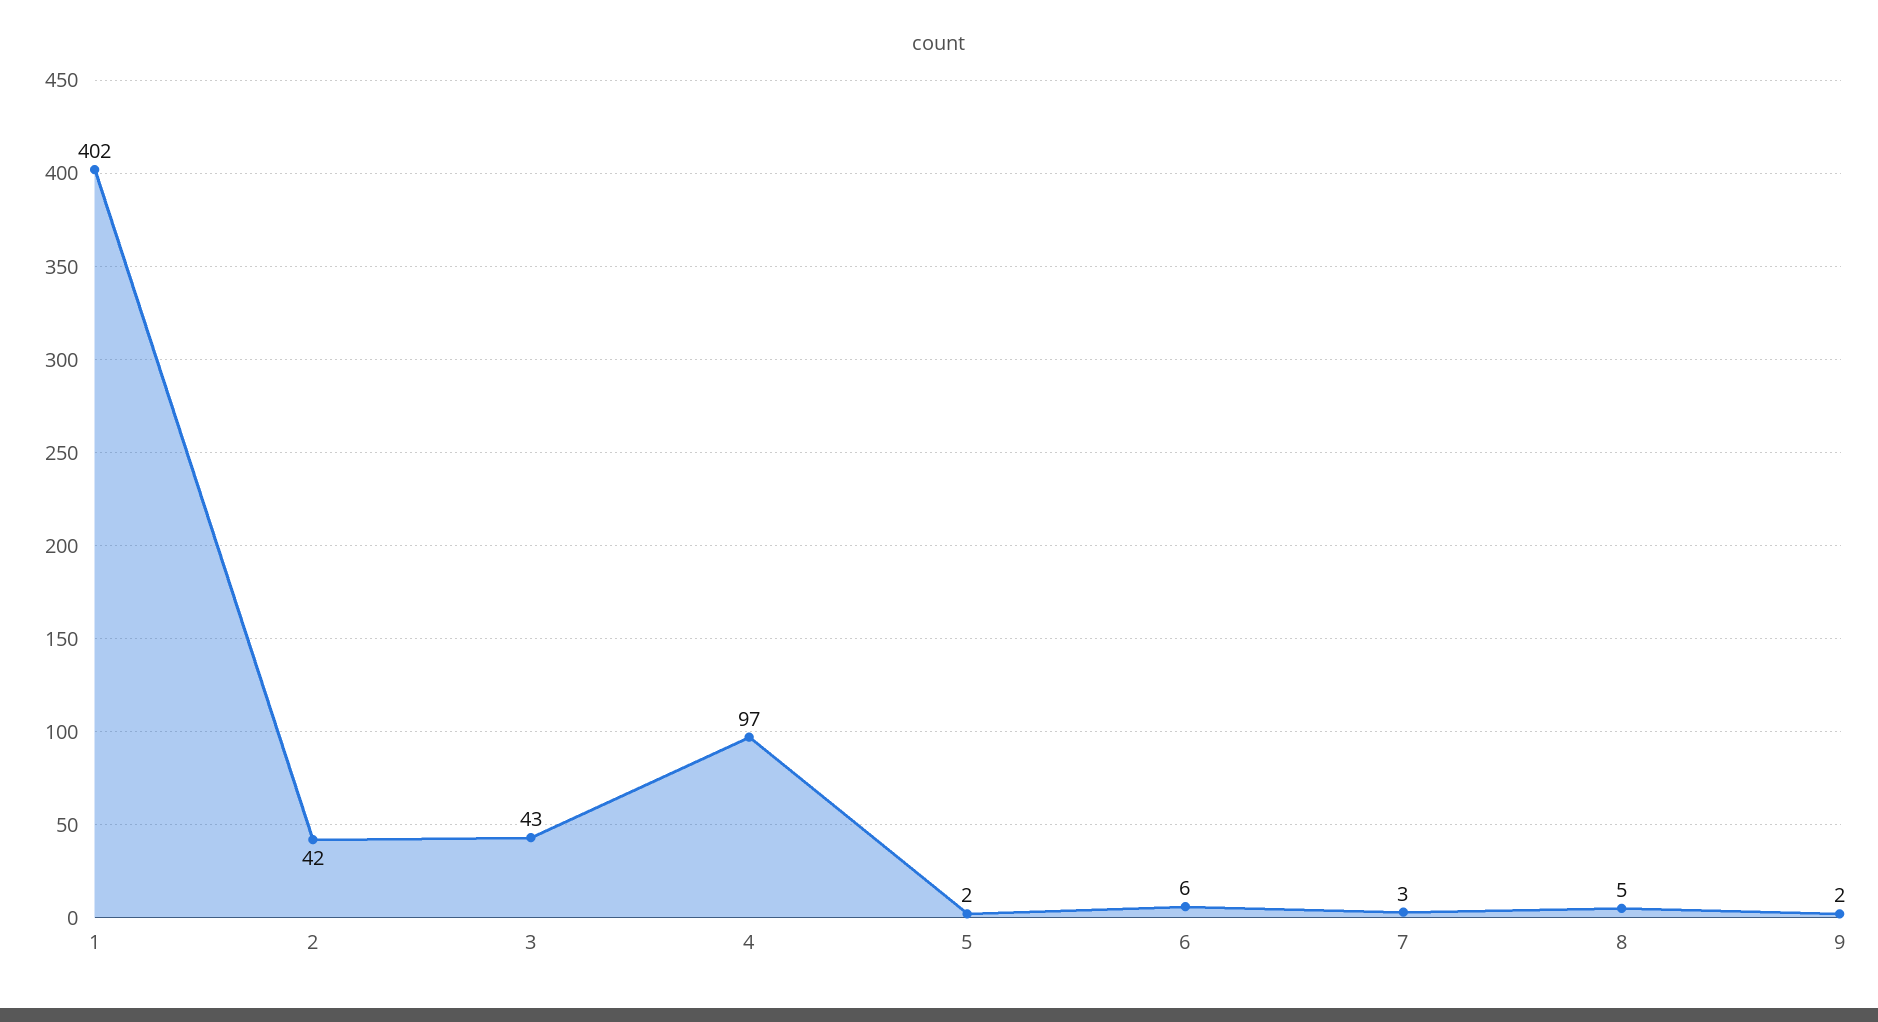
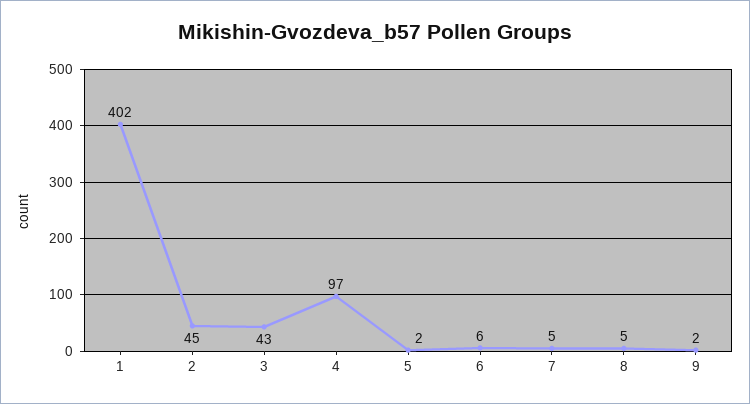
  {
    "1": 402,
-   "2": 42,
+   "2": 45,
    "3": 43,
    "4": 97,
    "5": 2,
    "6": 6,
-   "7": 3,
+   "7": 5,
    "8": 5,
    "9": 2
  }

